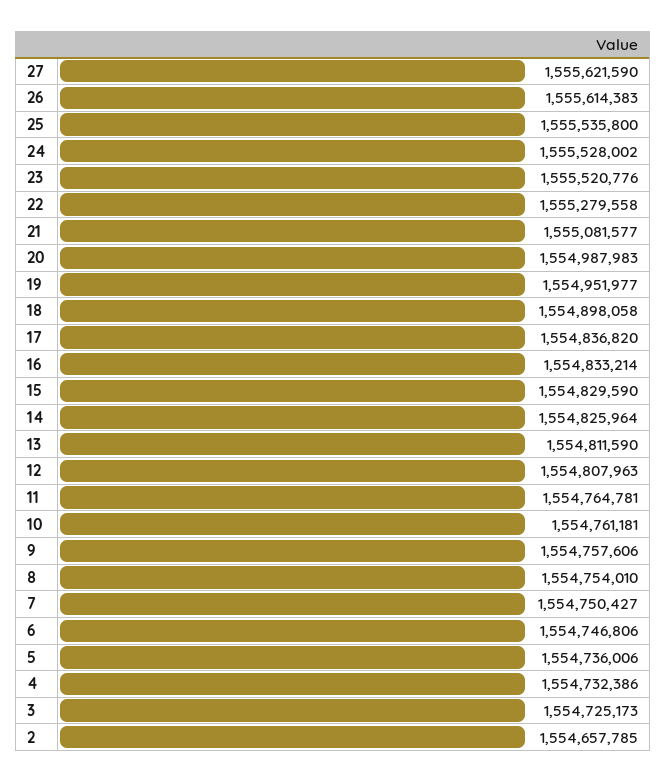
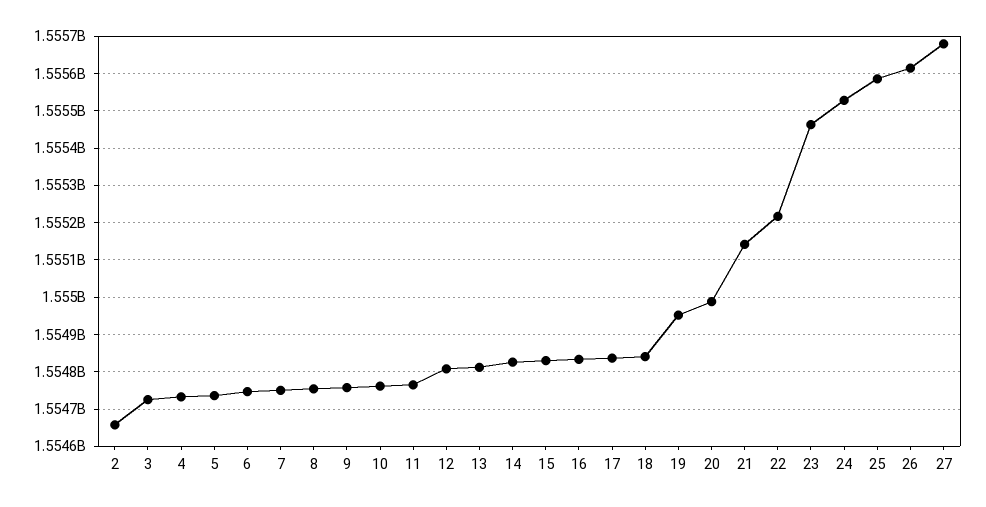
  {
-   "27": 1555621590,
+   "27": 1555680000,
    "26": 1555614383,
-   "25": 1555535800,
+   "25": 1555580000,
    "24": 1555528002,
-   "23": 1555520776,
+   "23": 1555460000,
-   "22": 1555279558,
+   "22": 1555220000,
-   "21": 1555081577,
+   "21": 1555140000,
    "20": 1554987983,
    "19": 1554951977,
-   "18": 1554898058,
+   "18": 1554840000,
    "17": 1554836820,
    "16": 1554833214,
    "15": 1554829590,
    "14": 1554825964,
    "13": 1554811590,
    "12": 1554807963,
    "11": 1554764781,
    "10": 1554761181,
    "9": 1554757606,
    "8": 1554754010,
    "7": 1554750427,
    "6": 1554746806,
    "5": 1554736006,
    "4": 1554732386,
    "3": 1554725173,
    "2": 1554657785
  }

